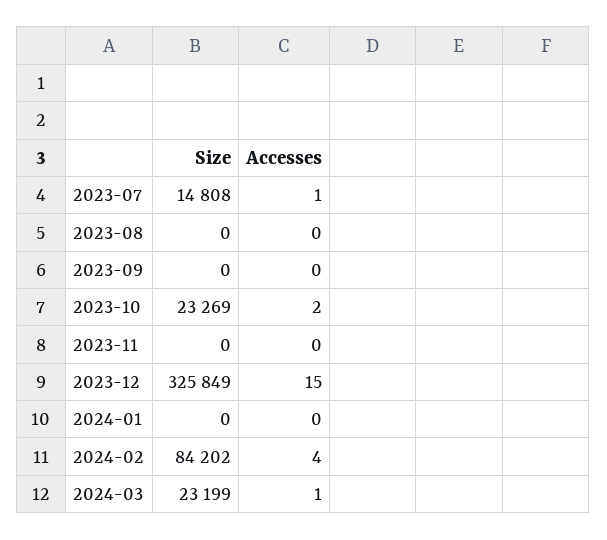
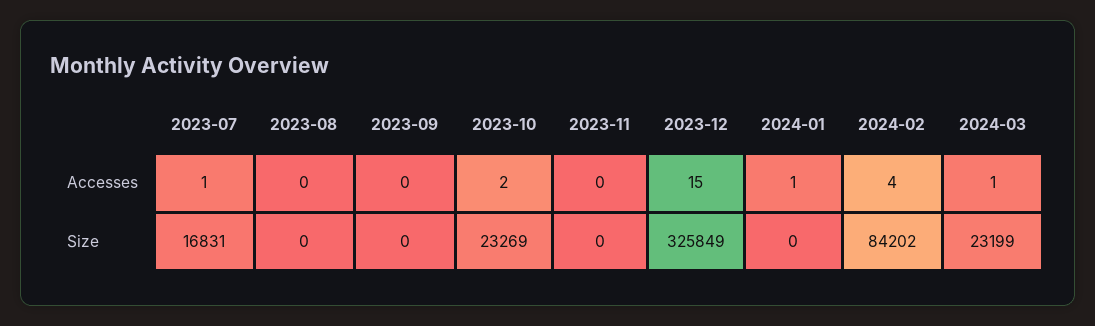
  {
    "Size": {
-     "2023-07": 14808,
+     "2023-07": 16831,
      "2023-08": 0,
      "2023-09": 0,
      "2023-10": 23269,
      "2023-11": 0,
      "2023-12": 325849,
      "2024-01": 0,
      "2024-02": 84202,
      "2024-03": 23199
    },
    "Accesses": {
      "2023-07": 1,
      "2023-08": 0,
      "2023-09": 0,
      "2023-10": 2,
      "2023-11": 0,
      "2023-12": 15,
-     "2024-01": 0,
+     "2024-01": 1,
      "2024-02": 4,
      "2024-03": 1
    }
  }

